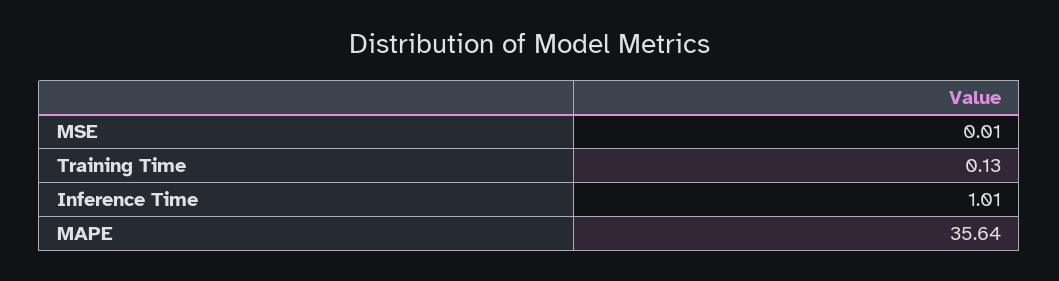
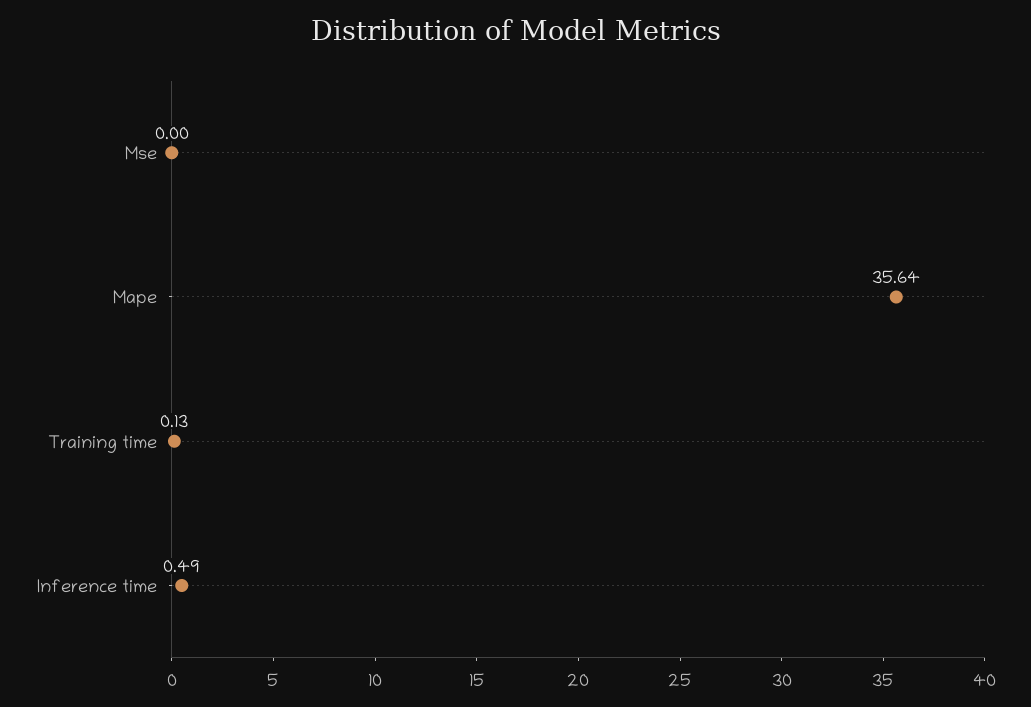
  {
-   "MSE": 0.01,
+   "MSE": 0,
    "Training Time": 0.13,
-   "Inference Time": 1.01,
+   "Inference Time": 0.49,
    "MAPE": 35.64
  }

